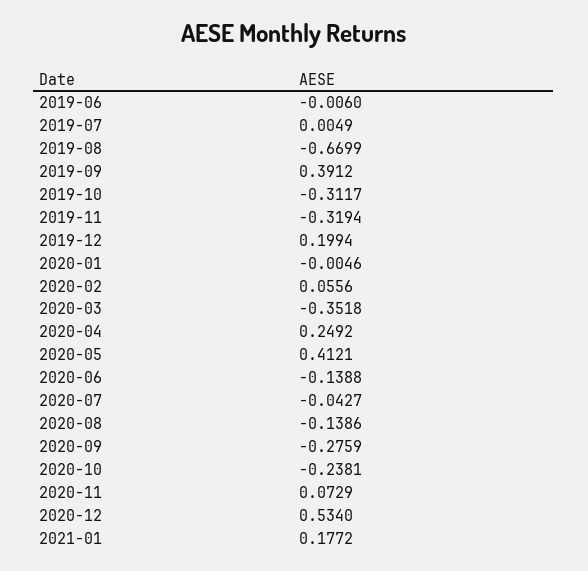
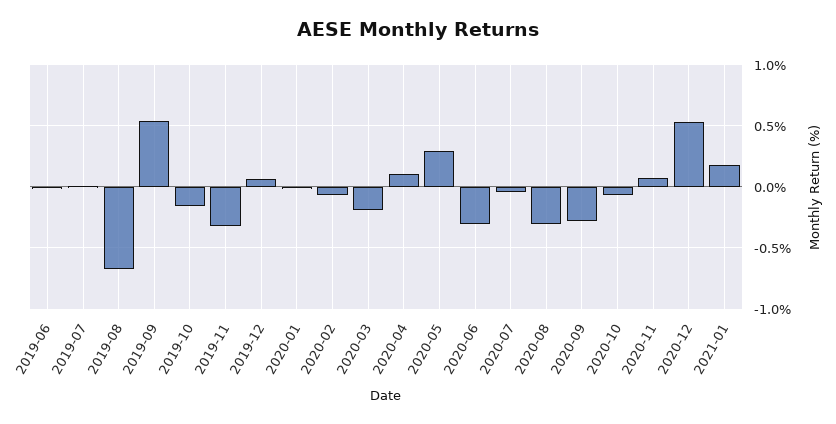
  {
    "2019-06": -0.006,
    "2019-07": 0.0049,
    "2019-08": -0.6699,
-   "2019-09": 0.3912,
+   "2019-09": 0.55,
-   "2019-10": -0.3117,
+   "2019-10": -0.15,
    "2019-11": -0.3194,
-   "2019-12": 0.1994,
+   "2019-12": 0.05,
    "2020-01": -0.0046,
-   "2020-02": 0.0556,
+   "2020-02": -0.05,
-   "2020-03": -0.3518,
+   "2020-03": -0.2,
-   "2020-04": 0.2492,
+   "2020-04": 0.1,
-   "2020-05": 0.4121,
+   "2020-05": 0.3,
-   "2020-06": -0.1388,
+   "2020-06": -0.3,
    "2020-07": -0.0427,
-   "2020-08": -0.1386,
+   "2020-08": -0.3,
    "2020-09": -0.2759,
-   "2020-10": -0.2381,
+   "2020-10": -0.05,
    "2020-11": 0.0729,
    "2020-12": 0.534,
    "2021-01": 0.1772
  }

